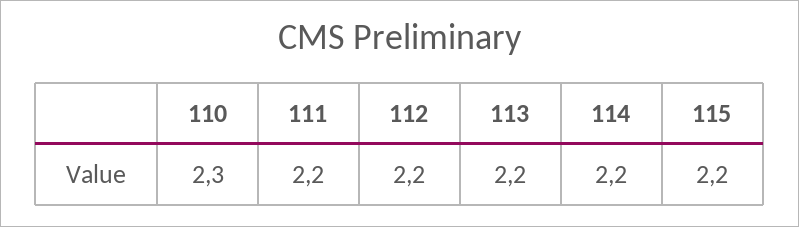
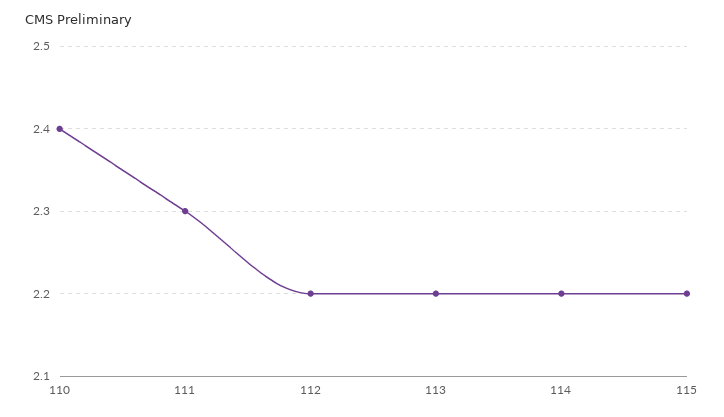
  {
-   "110": 2.3,
+   "110": 2.4,
-   "111": 2.2,
+   "111": 2.3,
    "112": 2.2,
    "113": 2.2,
    "114": 2.2,
    "115": 2.2
  }

